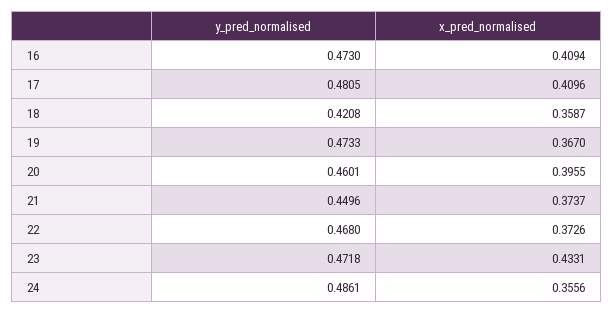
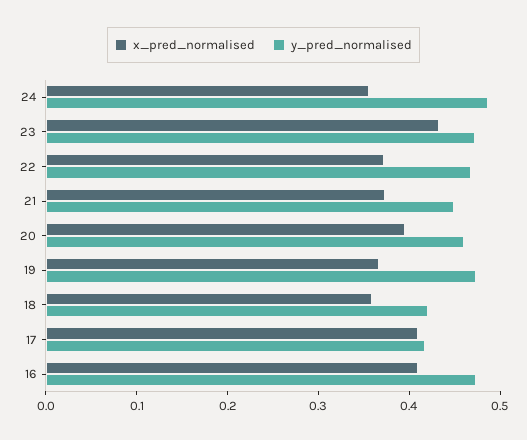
  {
    "y_pred_normalised": {
      "16": 0.473,
-     "17": 0.4805,
+     "17": 0.42,
      "18": 0.4208,
      "19": 0.4733,
      "20": 0.4601,
      "21": 0.4496,
      "22": 0.468,
      "23": 0.4718,
      "24": 0.4861
    },
    "x_pred_normalised": {
      "16": 0.4094,
      "17": 0.4096,
      "18": 0.3587,
      "19": 0.367,
      "20": 0.3955,
      "21": 0.3737,
      "22": 0.3726,
      "23": 0.4331,
      "24": 0.3556
    }
  }

